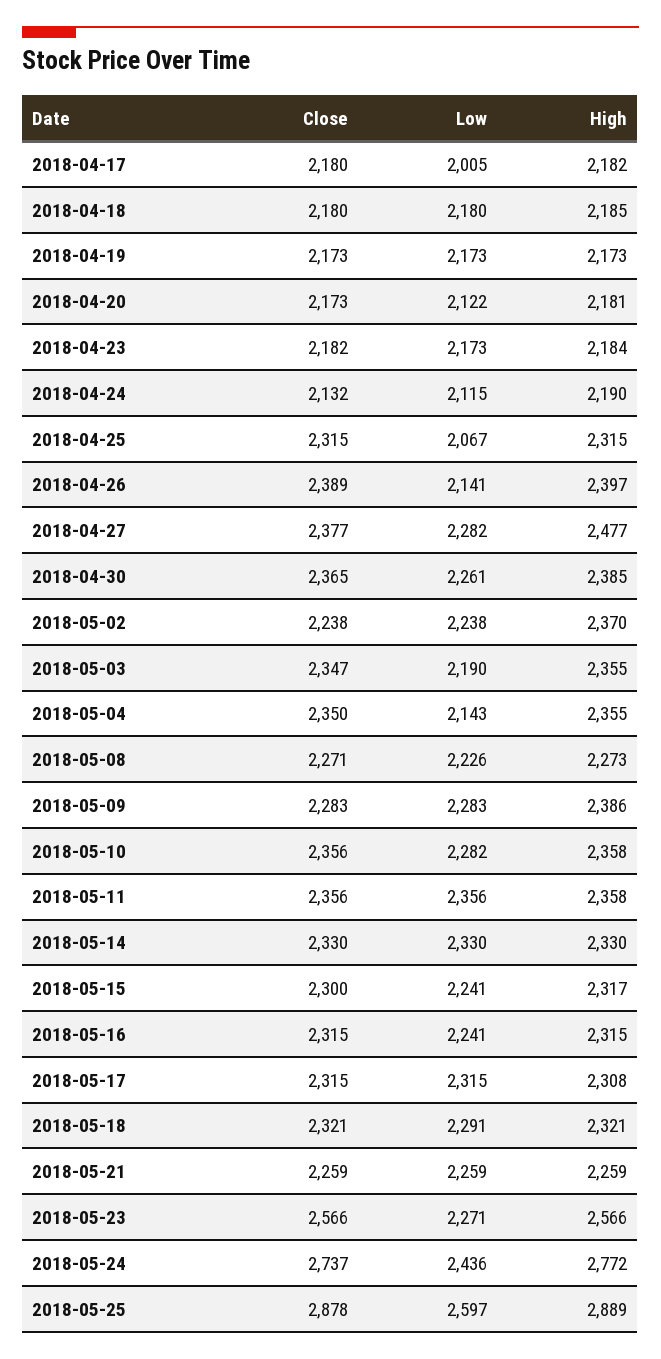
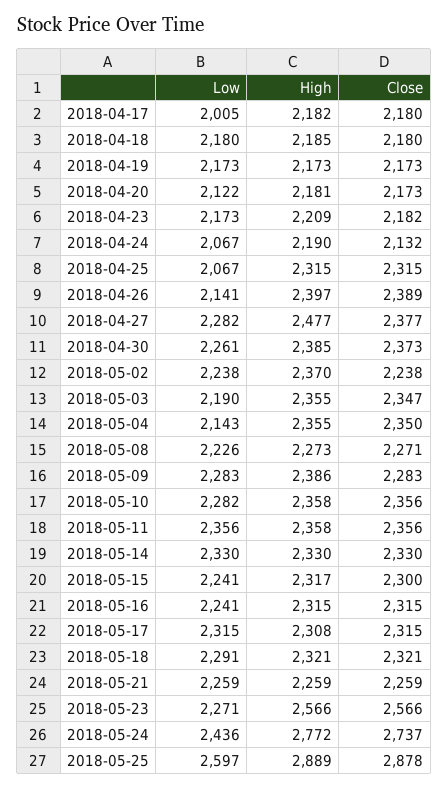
  {
    "Close": {
      "2018-04-17": 2180,
      "2018-04-18": 2180,
      "2018-04-19": 2173,
      "2018-04-20": 2173,
      "2018-04-23": 2182,
      "2018-04-24": 2132,
      "2018-04-25": 2315,
      "2018-04-26": 2389,
      "2018-04-27": 2377,
-     "2018-04-30": 2365,
+     "2018-04-30": 2373,
      "2018-05-02": 2238,
      "2018-05-03": 2347,
      "2018-05-04": 2350,
      "2018-05-08": 2271,
      "2018-05-09": 2283,
      "2018-05-10": 2356,
      "2018-05-11": 2356,
      "2018-05-14": 2330,
      "2018-05-15": 2300,
      "2018-05-16": 2315,
      "2018-05-17": 2315,
      "2018-05-18": 2321,
      "2018-05-21": 2259,
      "2018-05-23": 2566,
      "2018-05-24": 2737,
      "2018-05-25": 2878
    },
    "Low": {
      "2018-04-17": 2005,
      "2018-04-18": 2180,
      "2018-04-19": 2173,
      "2018-04-20": 2122,
      "2018-04-23": 2173,
-     "2018-04-24": 2115,
+     "2018-04-24": 2067,
      "2018-04-25": 2067,
      "2018-04-26": 2141,
      "2018-04-27": 2282,
      "2018-04-30": 2261,
      "2018-05-02": 2238,
      "2018-05-03": 2190,
      "2018-05-04": 2143,
      "2018-05-08": 2226,
      "2018-05-09": 2283,
      "2018-05-10": 2282,
      "2018-05-11": 2356,
      "2018-05-14": 2330,
      "2018-05-15": 2241,
      "2018-05-16": 2241,
      "2018-05-17": 2315,
      "2018-05-18": 2291,
      "2018-05-21": 2259,
      "2018-05-23": 2271,
      "2018-05-24": 2436,
      "2018-05-25": 2597
    },
    "High": {
      "2018-04-17": 2182,
      "2018-04-18": 2185,
      "2018-04-19": 2173,
      "2018-04-20": 2181,
-     "2018-04-23": 2184,
+     "2018-04-23": 2209,
      "2018-04-24": 2190,
      "2018-04-25": 2315,
      "2018-04-26": 2397,
      "2018-04-27": 2477,
      "2018-04-30": 2385,
      "2018-05-02": 2370,
      "2018-05-03": 2355,
      "2018-05-04": 2355,
      "2018-05-08": 2273,
      "2018-05-09": 2386,
      "2018-05-10": 2358,
      "2018-05-11": 2358,
      "2018-05-14": 2330,
      "2018-05-15": 2317,
      "2018-05-16": 2315,
      "2018-05-17": 2308,
      "2018-05-18": 2321,
      "2018-05-21": 2259,
      "2018-05-23": 2566,
      "2018-05-24": 2772,
      "2018-05-25": 2889
    }
  }

